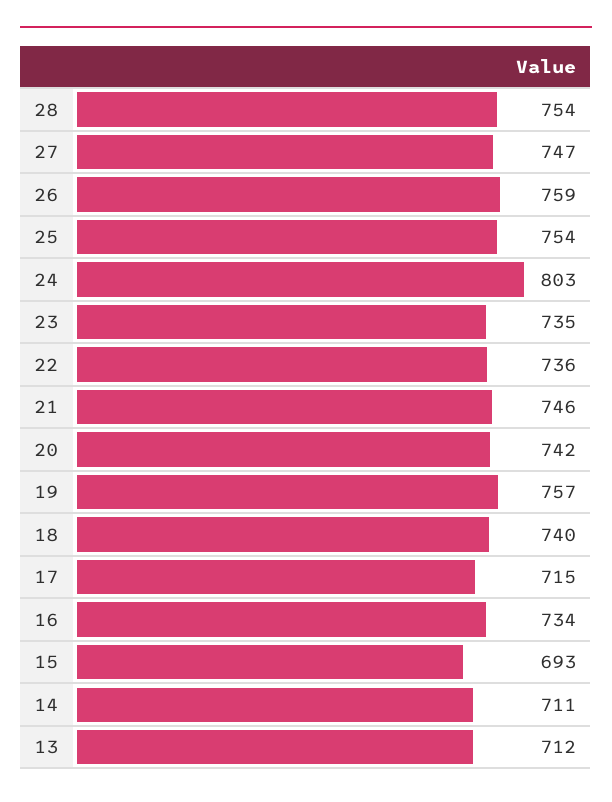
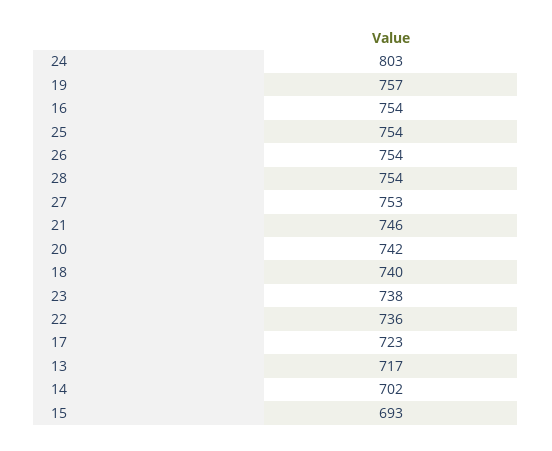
  {
    "28": 754,
-   "27": 747,
+   "27": 753,
-   "26": 759,
+   "26": 754,
    "25": 754,
    "24": 803,
-   "23": 735,
+   "23": 738,
    "22": 736,
    "21": 746,
    "20": 742,
    "19": 757,
    "18": 740,
-   "17": 715,
+   "17": 723,
-   "16": 734,
+   "16": 754,
    "15": 693,
-   "14": 711,
+   "14": 702,
-   "13": 712
+   "13": 717
  }

